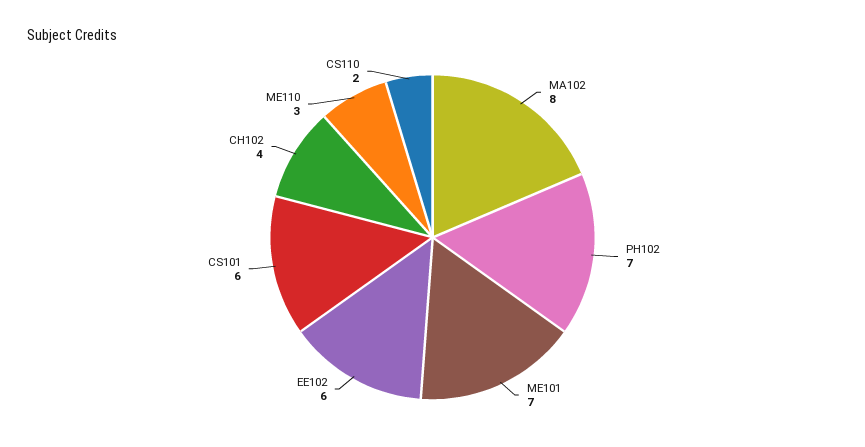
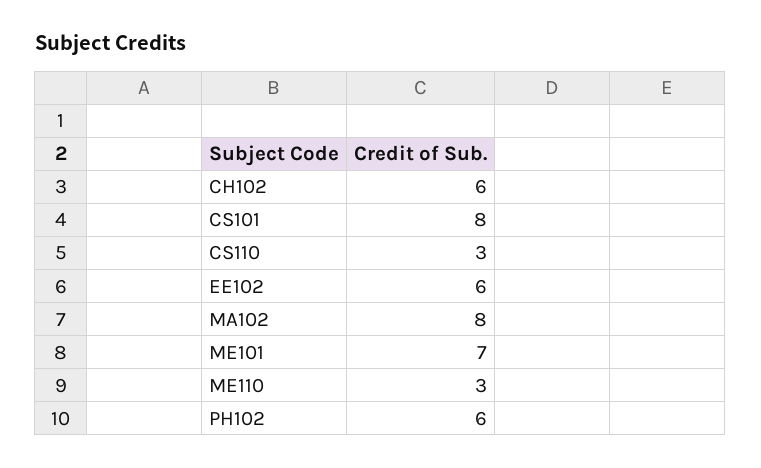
  {
    "MA102": 8,
-   "PH102": 7,
+   "PH102": 6,
    "ME101": 7,
    "EE102": 6,
-   "CS101": 6,
+   "CS101": 8,
-   "CH102": 4,
+   "CH102": 6,
    "ME110": 3,
-   "CS110": 2
+   "CS110": 3
  }

